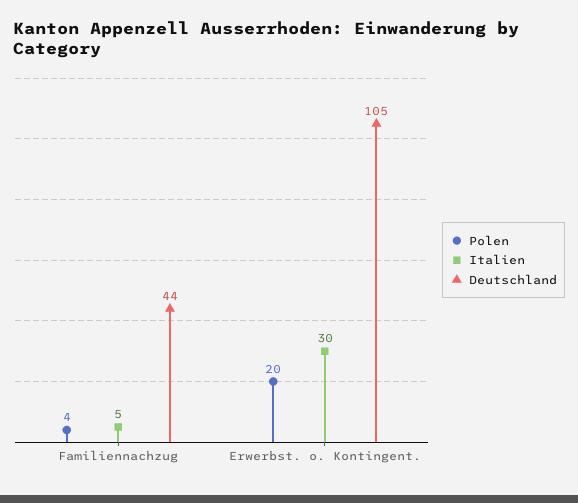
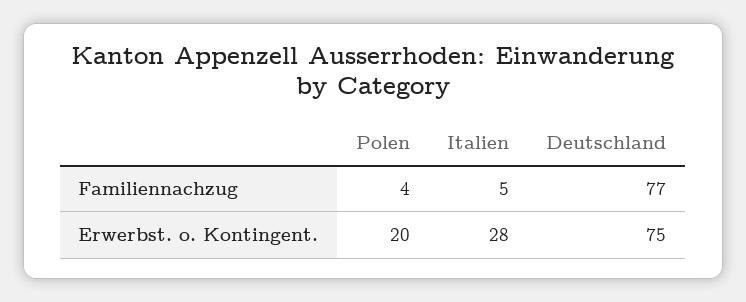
  {
    "Polen": {
      "Familiennachzug": 4,
      "Erwerbst. o. Kontingent.": 20
    },
    "Italien": {
      "Familiennachzug": 5,
-     "Erwerbst. o. Kontingent.": 30
+     "Erwerbst. o. Kontingent.": 28
    },
    "Deutschland": {
-     "Familiennachzug": 44,
+     "Familiennachzug": 77,
-     "Erwerbst. o. Kontingent.": 105
+     "Erwerbst. o. Kontingent.": 75
    }
  }

